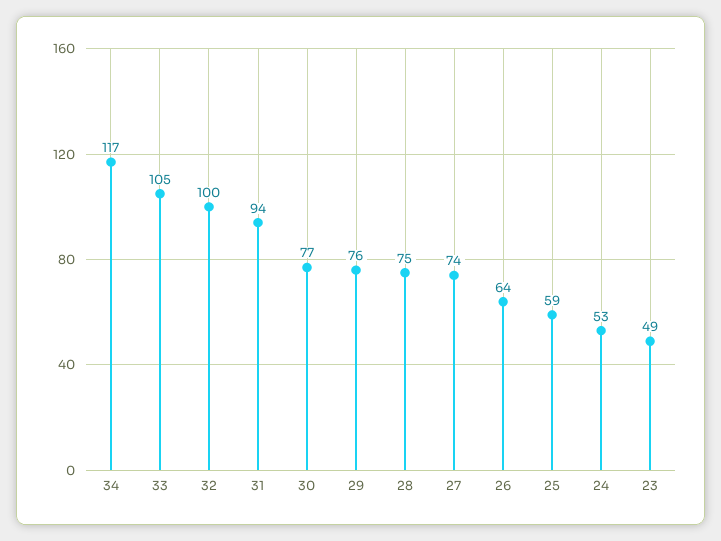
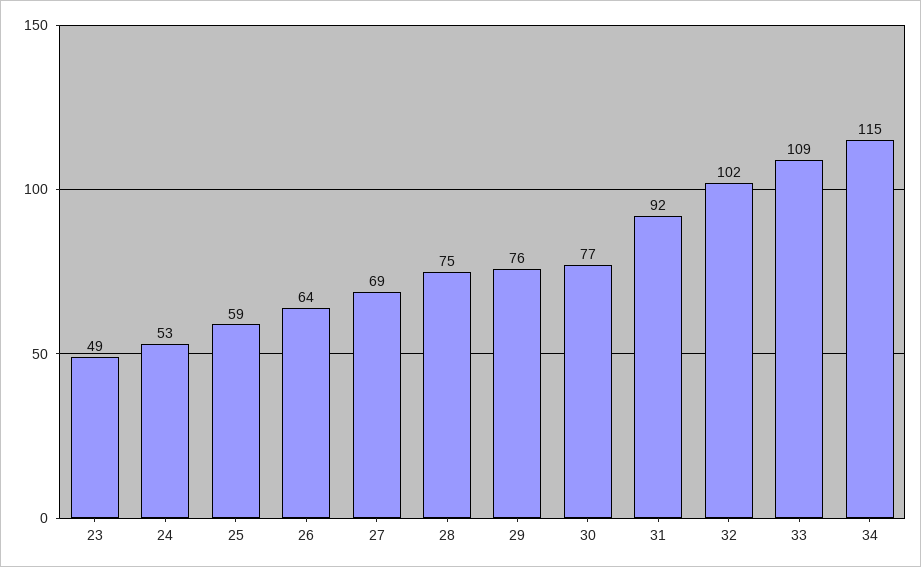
  {
-   "34": 117,
+   "34": 115,
-   "33": 105,
+   "33": 109,
-   "32": 100,
+   "32": 102,
-   "31": 94,
+   "31": 92,
    "30": 77,
    "29": 76,
    "28": 75,
-   "27": 74,
+   "27": 69,
    "26": 64,
    "25": 59,
    "24": 53,
    "23": 49
  }

